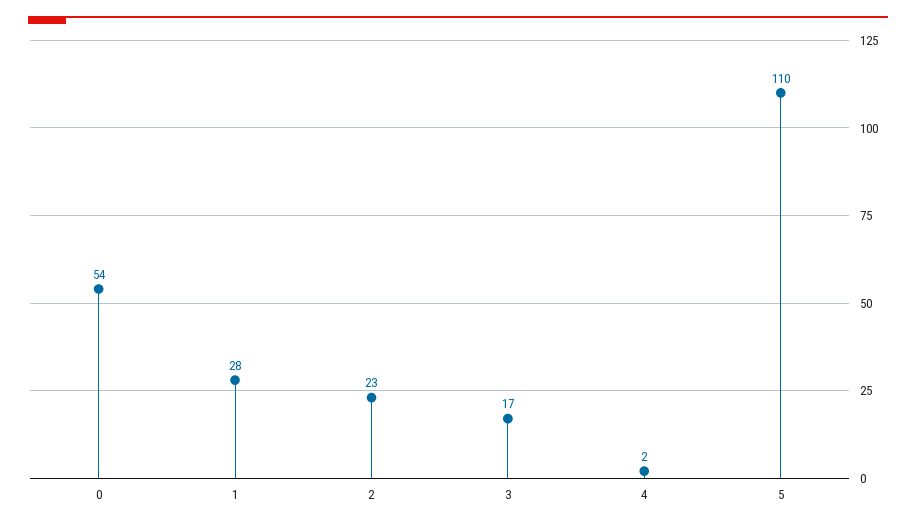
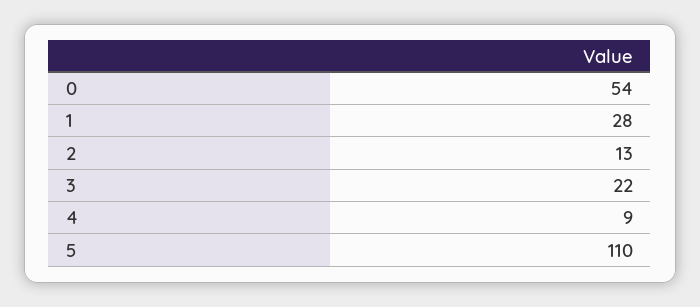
  {
    "0": 54,
    "1": 28,
-   "2": 23,
+   "2": 13,
-   "3": 17,
+   "3": 22,
-   "4": 2,
+   "4": 9,
    "5": 110
  }

